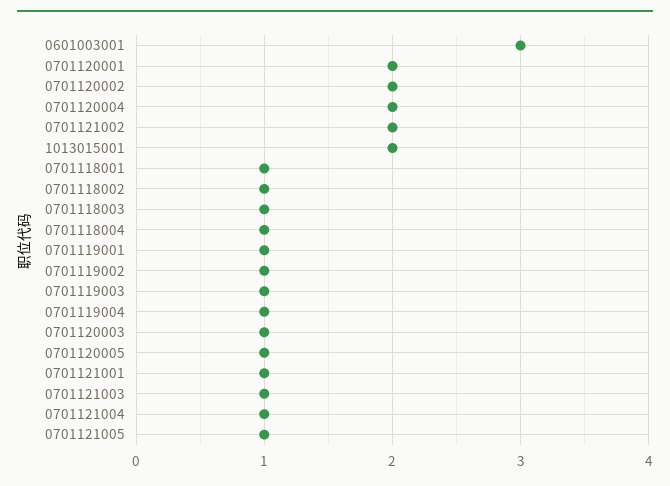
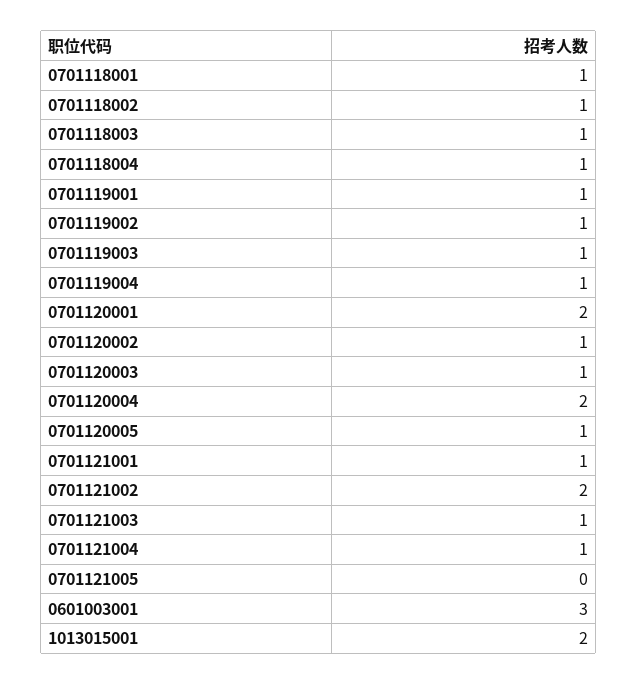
  {
    "0601003001": 3,
    "0701120001": 2,
-   "0701120002": 2,
+   "0701120002": 1,
    "0701120004": 2,
    "0701121002": 2,
    "1013015001": 2,
    "0701118001": 1,
    "0701118002": 1,
    "0701118003": 1,
    "0701118004": 1,
    "0701119001": 1,
    "0701119002": 1,
    "0701119003": 1,
    "0701119004": 1,
    "0701120003": 1,
    "0701120005": 1,
    "0701121001": 1,
    "0701121003": 1,
    "0701121004": 1,
-   "0701121005": 1
+   "0701121005": 0
  }

